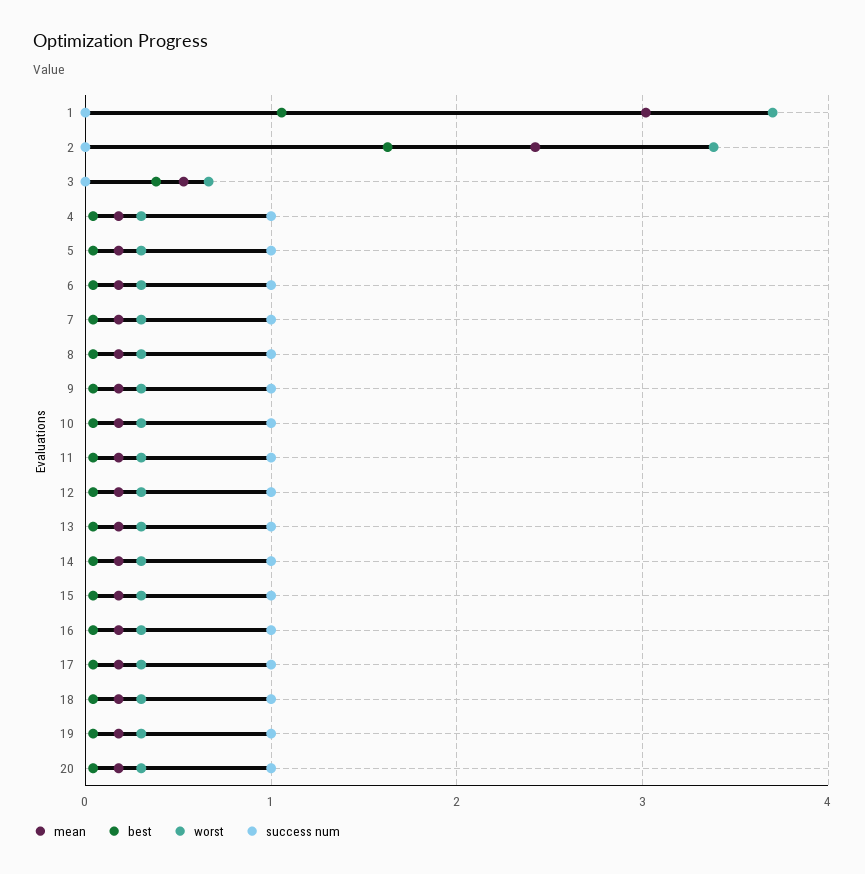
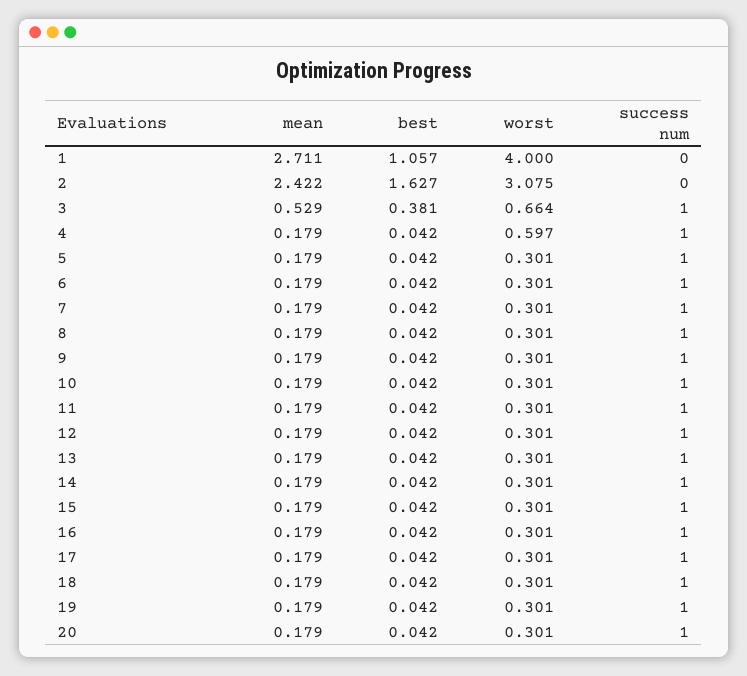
  {
    "mean": {
-     "1": 3,
+     "1": 2.711,
      "2": 2.422,
      "3": 0.529,
      "4": 0.179,
      "5": 0.179,
      "6": 0.179,
      "7": 0.179,
      "8": 0.179,
      "9": 0.179,
      "10": 0.179,
      "11": 0.179,
      "12": 0.179,
      "13": 0.179,
      "14": 0.179,
      "15": 0.179,
      "16": 0.179,
      "17": 0.179,
      "18": 0.179,
      "19": 0.179,
      "20": 0.179
    },
    "best": {
      "1": 1.057,
      "2": 1.627,
      "3": 0.381,
      "4": 0.042,
      "5": 0.042,
      "6": 0.042,
      "7": 0.042,
      "8": 0.042,
      "9": 0.042,
      "10": 0.042,
      "11": 0.042,
      "12": 0.042,
      "13": 0.042,
      "14": 0.042,
      "15": 0.042,
      "16": 0.042,
      "17": 0.042,
      "18": 0.042,
      "19": 0.042,
      "20": 0.042
    },
    "worst": {
-     "1": 3.7,
+     "1": 4,
-     "2": 3.4,
+     "2": 3.075,
      "3": 0.664,
-     "4": 0.3,
+     "4": 0.597,
      "5": 0.301,
      "6": 0.301,
      "7": 0.301,
      "8": 0.301,
      "9": 0.301,
      "10": 0.301,
      "11": 0.301,
      "12": 0.301,
      "13": 0.301,
      "14": 0.301,
      "15": 0.301,
      "16": 0.301,
      "17": 0.301,
      "18": 0.301,
      "19": 0.301,
      "20": 0.301
    },
    "success num": {
      "1": 0,
      "2": 0,
-     "3": 0,
+     "3": 1,
      "4": 1,
      "5": 1,
      "6": 1,
      "7": 1,
      "8": 1,
      "9": 1,
      "10": 1,
      "11": 1,
      "12": 1,
      "13": 1,
      "14": 1,
      "15": 1,
      "16": 1,
      "17": 1,
      "18": 1,
      "19": 1,
      "20": 1
    }
  }

